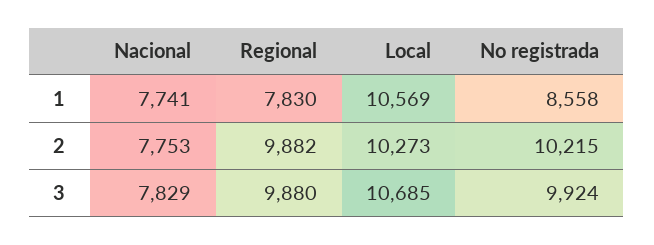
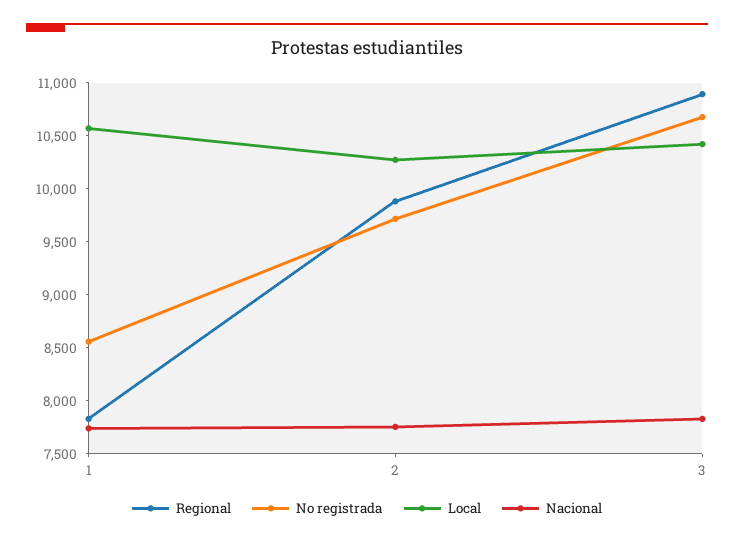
  {
    "Nacional": {
      "1": 7741,
      "2": 7753,
      "3": 7829
    },
    "Regional": {
      "1": 7830,
      "2": 9882,
-     "3": 9880
+     "3": 10900
    },
    "Local": {
      "1": 10569,
      "2": 10273,
-     "3": 10685
+     "3": 10400
    },
    "No registrada": {
      "1": 8558,
-     "2": 10215,
+     "2": 9700,
-     "3": 9924
+     "3": 10700
    }
  }

